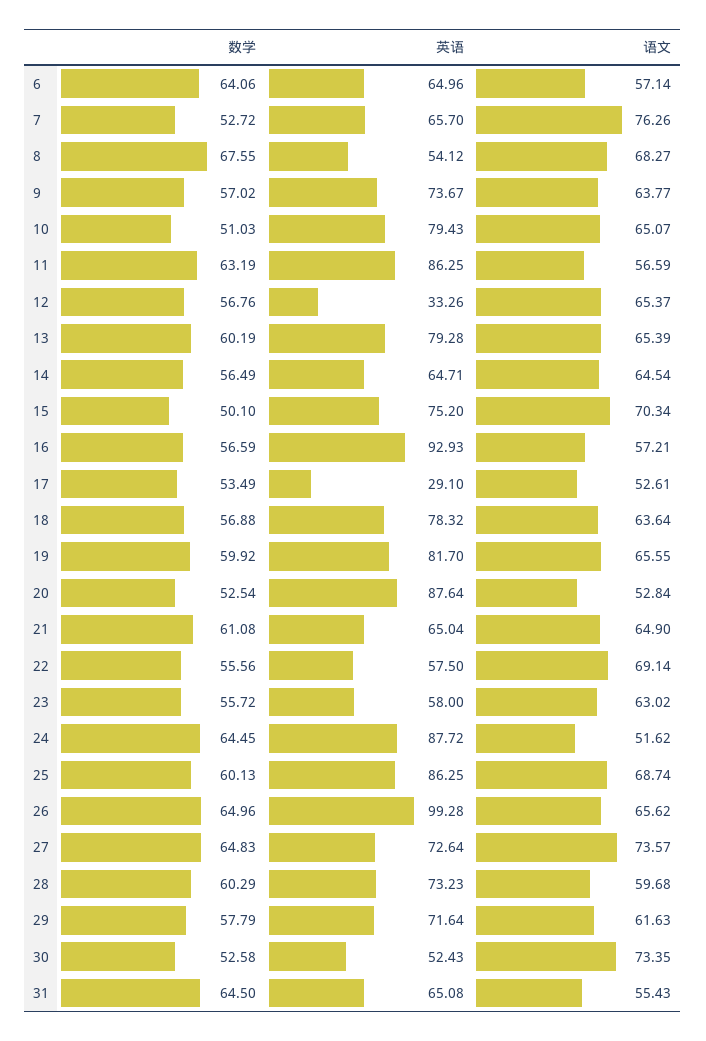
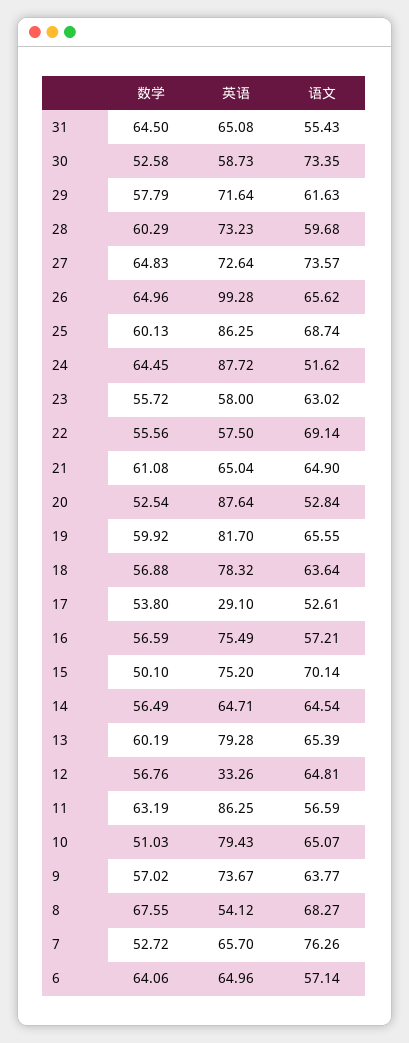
  {
    "数学": {
      "6": 64.06,
      "7": 52.72,
      "8": 67.55,
      "9": 57.02,
      "10": 51.03,
      "11": 63.19,
      "12": 56.76,
      "13": 60.19,
      "14": 56.49,
      "15": 50.1,
      "16": 56.59,
-     "17": 53.49,
+     "17": 53.8,
      "18": 56.88,
      "19": 59.92,
      "20": 52.54,
      "21": 61.08,
      "22": 55.56,
      "23": 55.72,
      "24": 64.45,
      "25": 60.13,
      "26": 64.96,
      "27": 64.83,
      "28": 60.29,
      "29": 57.79,
      "30": 52.58,
      "31": 64.5
    },
    "英语": {
      "6": 64.96,
      "7": 65.7,
      "8": 54.12,
      "9": 73.67,
      "10": 79.43,
      "11": 86.25,
      "12": 33.26,
      "13": 79.28,
      "14": 64.71,
      "15": 75.2,
-     "16": 92.93,
+     "16": 75.49,
      "17": 29.1,
      "18": 78.32,
      "19": 81.7,
      "20": 87.64,
      "21": 65.04,
      "22": 57.5,
      "23": 58,
      "24": 87.72,
      "25": 86.25,
      "26": 99.28,
      "27": 72.64,
      "28": 73.23,
      "29": 71.64,
-     "30": 52.43,
+     "30": 58.73,
      "31": 65.08
    },
    "语文": {
      "6": 57.14,
      "7": 76.26,
      "8": 68.27,
      "9": 63.77,
      "10": 65.07,
      "11": 56.59,
-     "12": 65.37,
+     "12": 64.81,
      "13": 65.39,
      "14": 64.54,
-     "15": 70.34,
+     "15": 70.14,
      "16": 57.21,
      "17": 52.61,
      "18": 63.64,
      "19": 65.55,
      "20": 52.84,
      "21": 64.9,
      "22": 69.14,
      "23": 63.02,
      "24": 51.62,
      "25": 68.74,
      "26": 65.62,
      "27": 73.57,
      "28": 59.68,
      "29": 61.63,
      "30": 73.35,
      "31": 55.43
    }
  }

